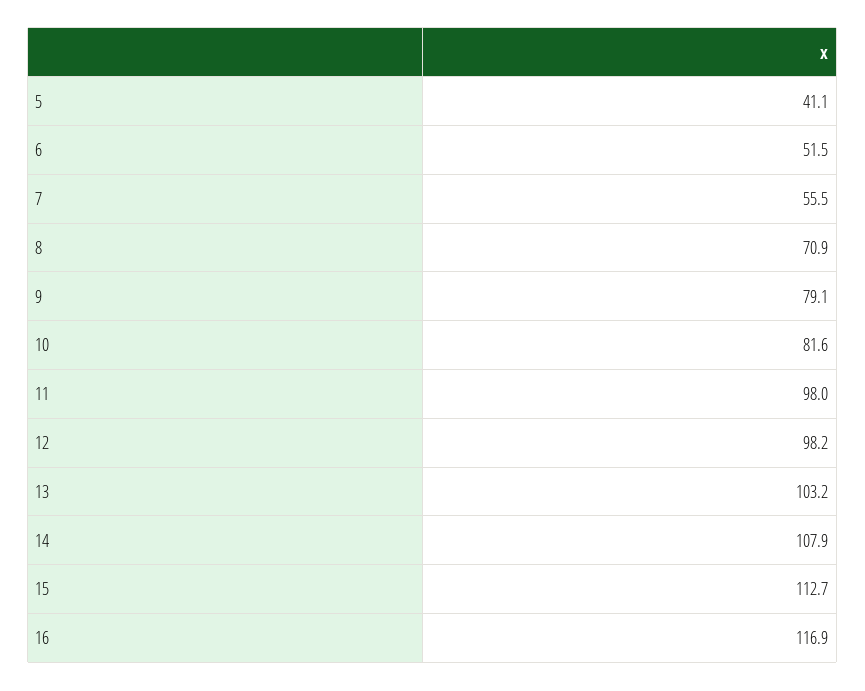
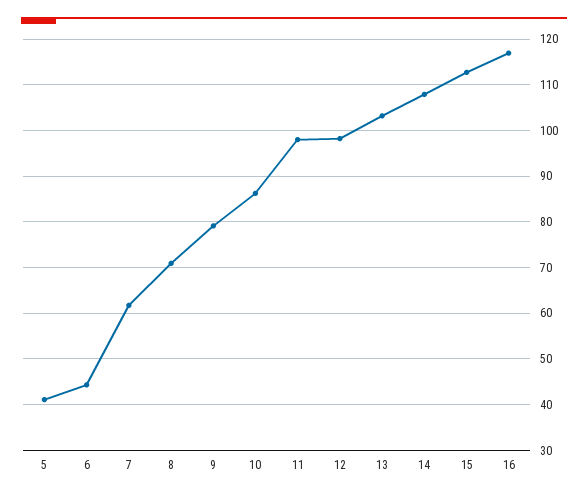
  {
    "5": 41.1,
-   "6": 51.5,
+   "6": 44,
-   "7": 55.5,
+   "7": 62,
    "8": 70.9,
    "9": 79.1,
-   "10": 81.6,
+   "10": 86,
    "11": 98,
    "12": 98.2,
    "13": 103.2,
    "14": 107.9,
    "15": 112.7,
    "16": 116.9
  }

